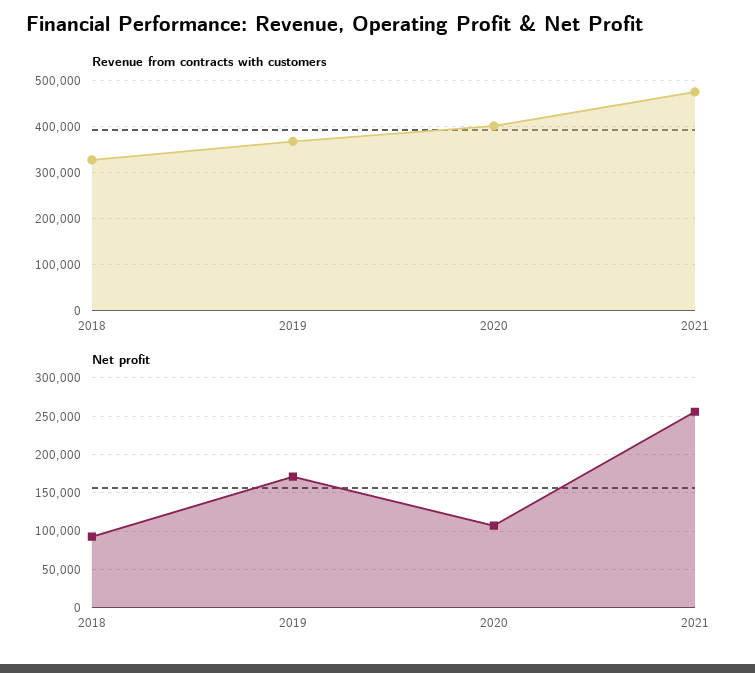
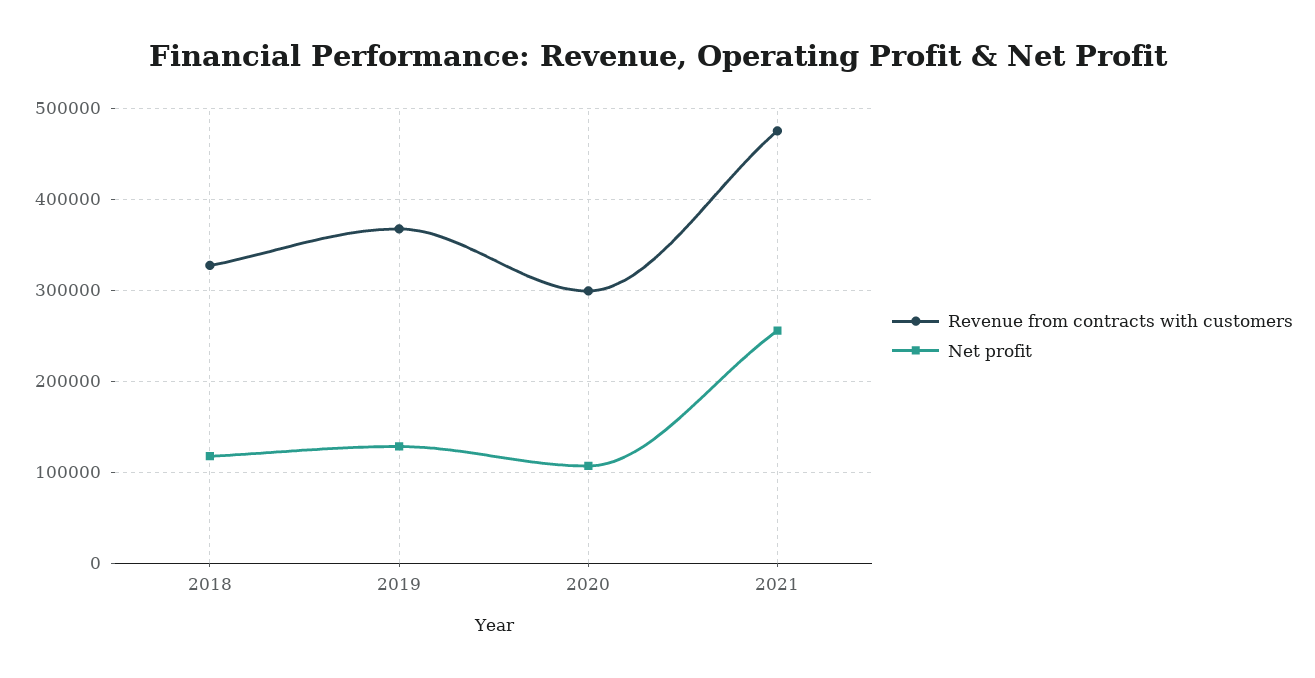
  {
    "Revenue from contracts with customers": {
      "2018": 330000,
      "2019": 370000,
-     "2020": 400000,
+     "2020": 300000,
      "2021": 480000
    },
    "Net profit": {
-     "2018": 90000,
+     "2018": 120000,
-     "2019": 170000,
+     "2019": 130000,
      "2020": 110000,
      "2021": 260000
    }
  }

